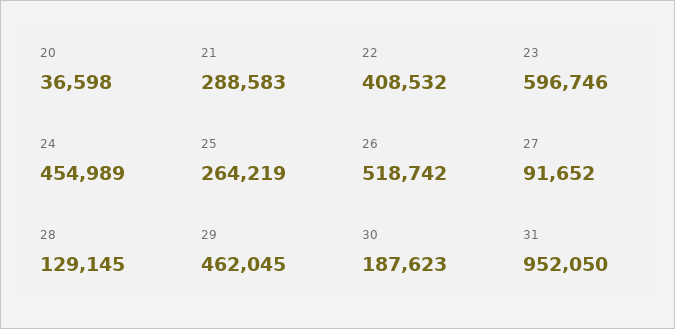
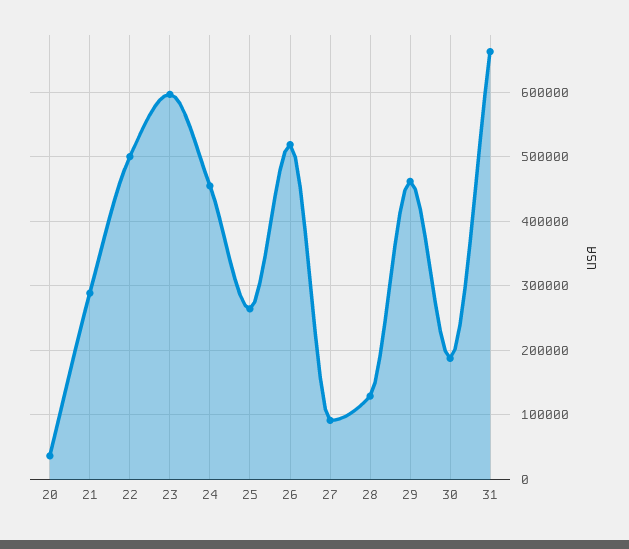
  {
    "20": 36598,
    "21": 288583,
-   "22": 408532,
+   "22": 500000,
    "23": 596746,
    "24": 454989,
    "25": 264219,
    "26": 518742,
    "27": 91652,
    "28": 129145,
    "29": 462045,
    "30": 187623,
-   "31": 952050
+   "31": 660000
  }

